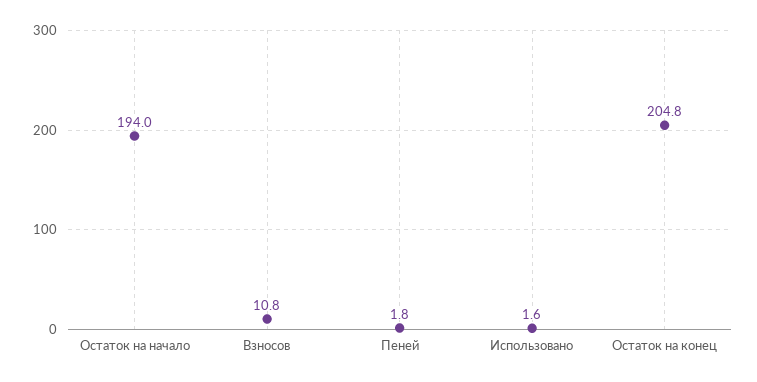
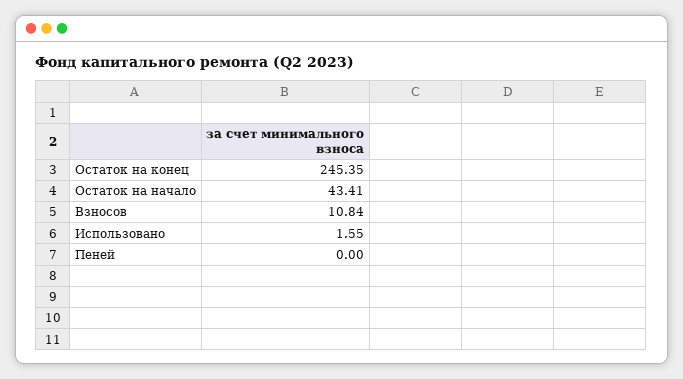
  {
-   "Остаток на начало": 194,
+   "Остаток на начало": 43.41,
    "Взносов": 10.84,
-   "Пеней": 1.8,
+   "Пеней": 0,
    "Использовано": 1.55,
-   "Остаток на конец": 204.8
+   "Остаток на конец": 245.35
  }

